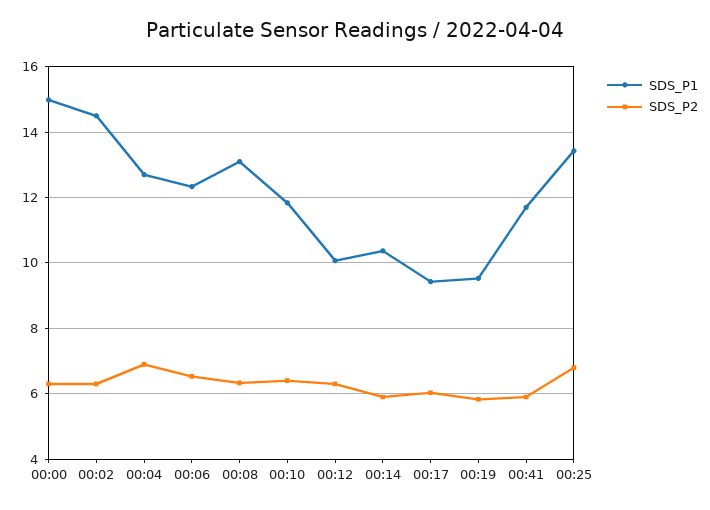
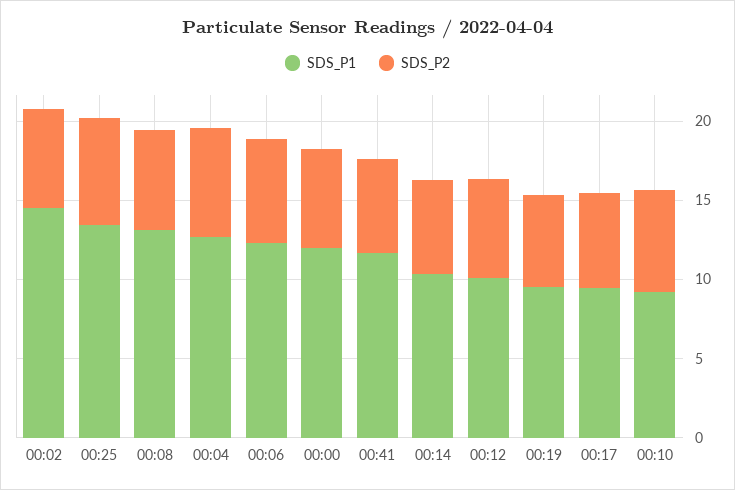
  {
    "SDS_P1": {
-     "00:00": 15,
+     "00:00": 12,
      "00:02": 14.6,
      "00:04": 12.8,
      "00:06": 12.4,
      "00:08": 13.2,
-     "00:10": 11.8,
+     "00:10": 9,
      "00:12": 10,
      "00:14": 10.4,
      "00:17": 9.4,
      "00:19": 9.6,
      "00:41": 11.8,
      "00:25": 13.4
    },
    "SDS_P2": {
      "00:00": 6.4,
      "00:02": 6.4,
      "00:04": 7,
      "00:06": 6.6,
      "00:08": 6.4,
      "00:10": 6.4,
      "00:12": 6.4,
      "00:14": 6,
      "00:17": 6,
      "00:19": 5.8,
      "00:41": 6,
      "00:25": 6.8
    }
  }

